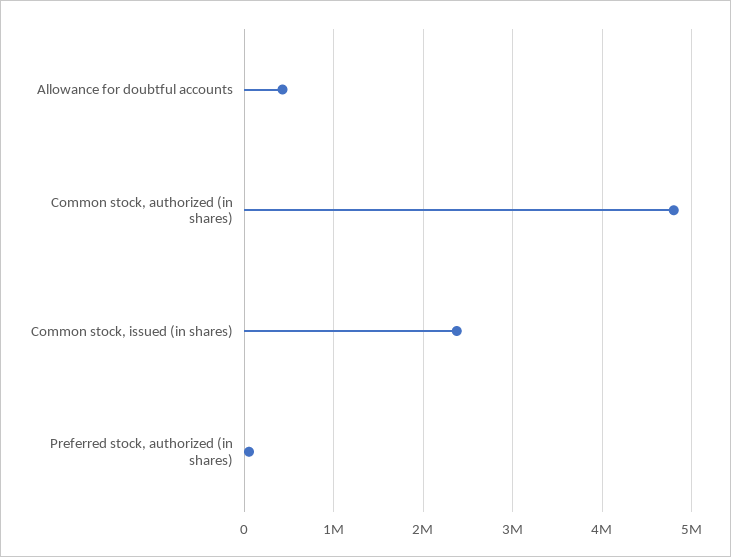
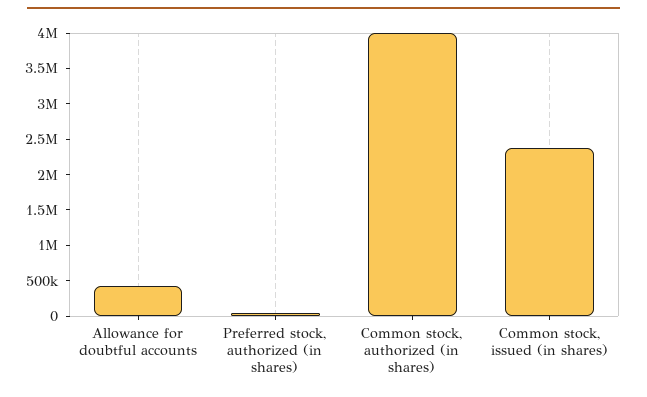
  {
    "Allowance for doubtful accounts": 400000,
-   "Common stock, authorized (in shares)": 4800000,
+   "Common stock, authorized (in shares)": 4000000,
    "Common stock, issued (in shares)": 2400000,
    "Preferred stock, authorized (in shares)": 100000
  }

